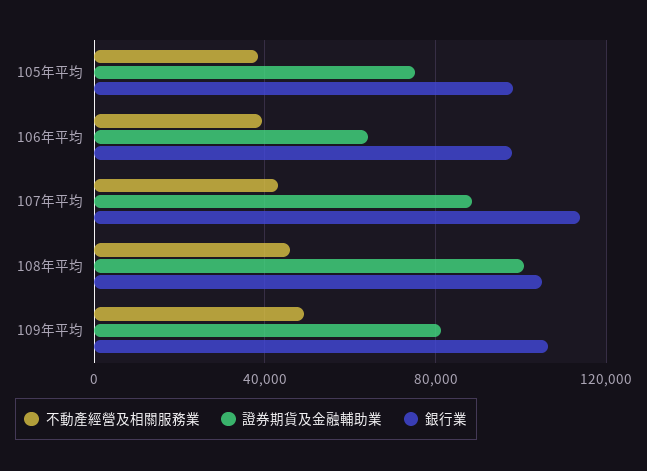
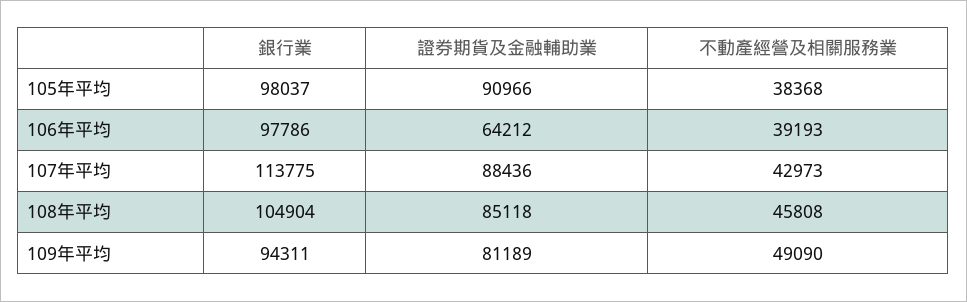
  {
    "不動產經營及相關服務業": {
      "105年平均": 38368,
      "106年平均": 39193,
      "107年平均": 42973,
      "108年平均": 45808,
      "109年平均": 49090
    },
    "證券期貨及金融輔助業": {
-     "105年平均": 75000,
+     "105年平均": 90966,
      "106年平均": 64212,
      "107年平均": 88436,
-     "108年平均": 100000,
+     "108年平均": 85118,
      "109年平均": 81189
    },
    "銀行業": {
      "105年平均": 98037,
      "106年平均": 97786,
      "107年平均": 113775,
      "108年平均": 104904,
-     "109年平均": 105000
+     "109年平均": 94311
    }
  }

